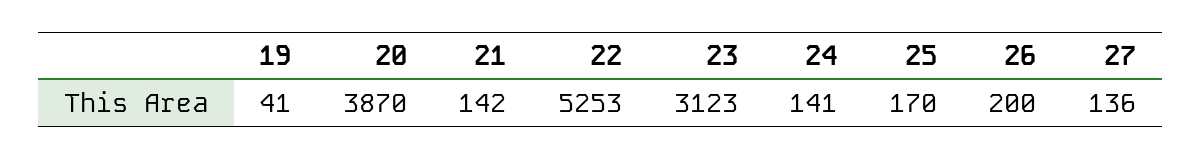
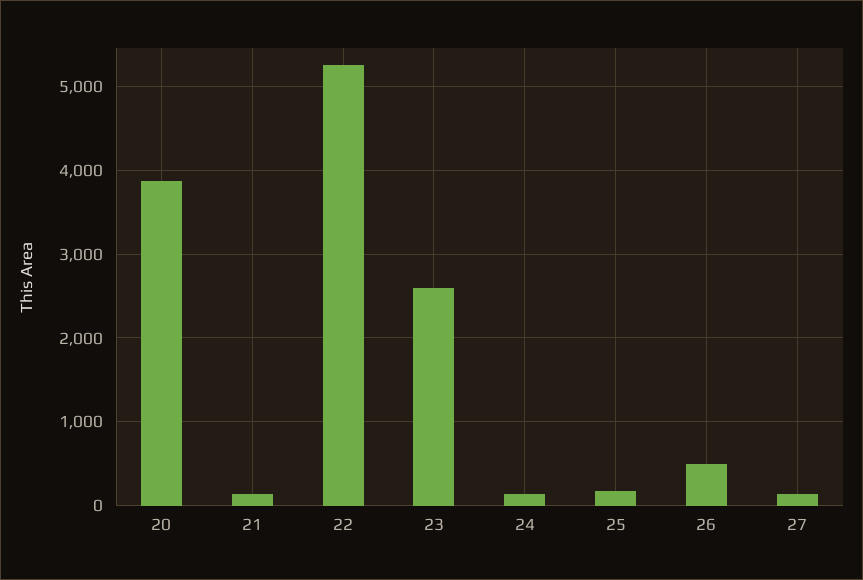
  {
-   "19": 41,
    "20": 3870,
    "21": 142,
    "22": 5253,
-   "23": 3123,
+   "23": 2600,
    "24": 141,
    "25": 170,
-   "26": 200,
+   "26": 500,
    "27": 136
  }

